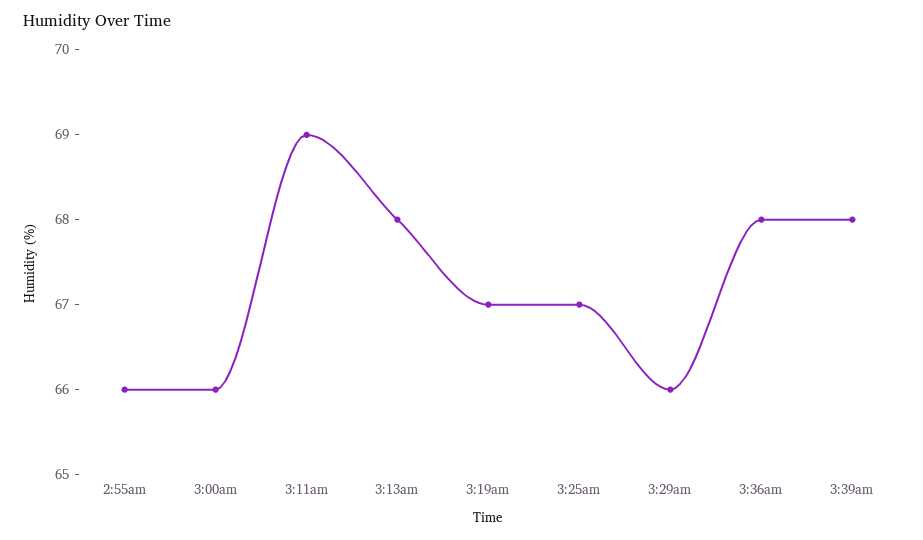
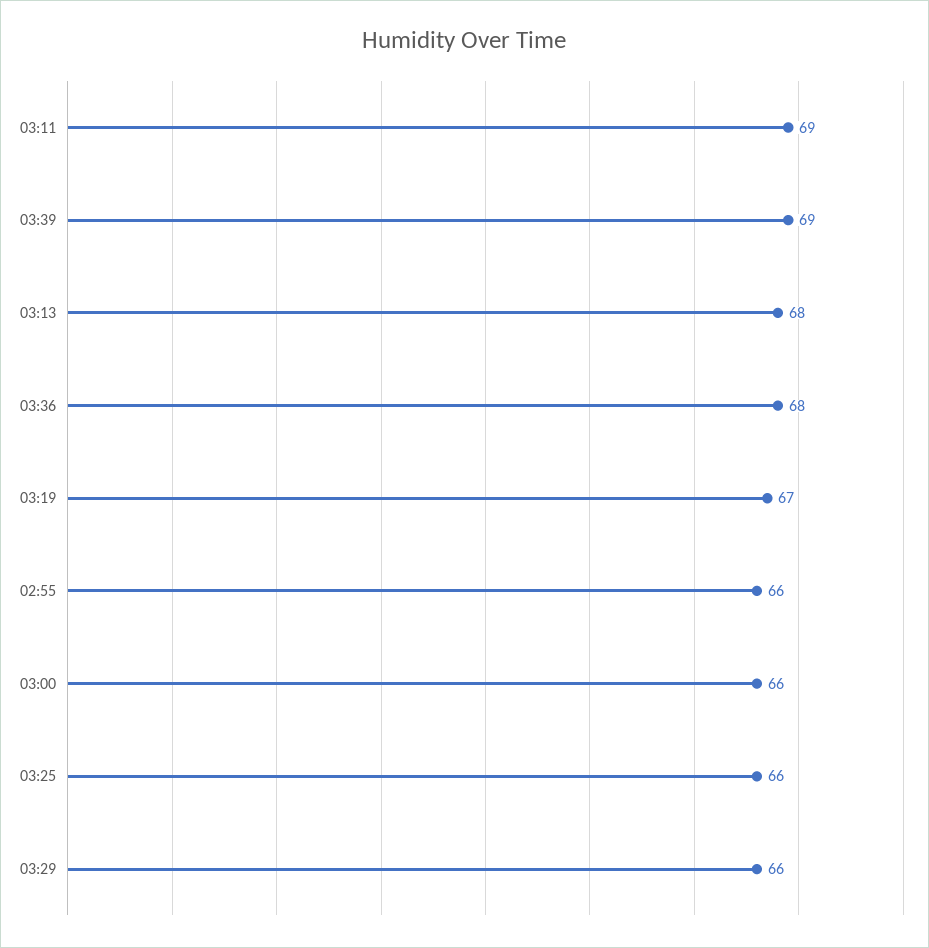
  {
    "2:55am": 66,
    "3:00am": 66,
    "3:11am": 69,
    "3:13am": 68,
    "3:19am": 67,
-   "3:25am": 67,
+   "3:25am": 66,
    "3:29am": 66,
    "3:36am": 68,
-   "3:39am": 68
+   "3:39am": 69
  }

